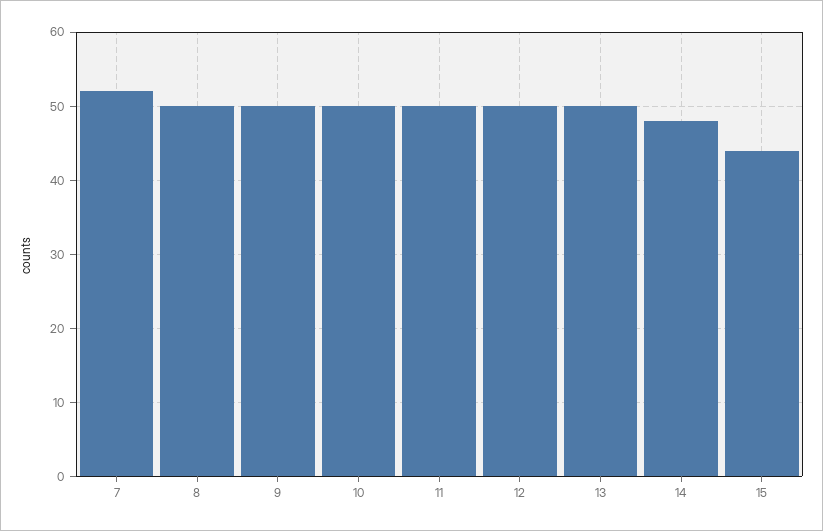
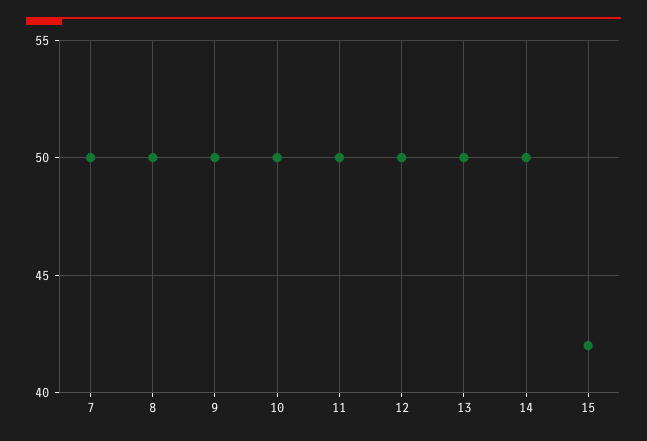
  {
-   "7": 52,
+   "7": 50,
    "8": 50,
    "9": 50,
    "10": 50,
    "11": 50,
    "12": 50,
    "13": 50,
-   "14": 48,
+   "14": 50,
-   "15": 44
+   "15": 42
  }

